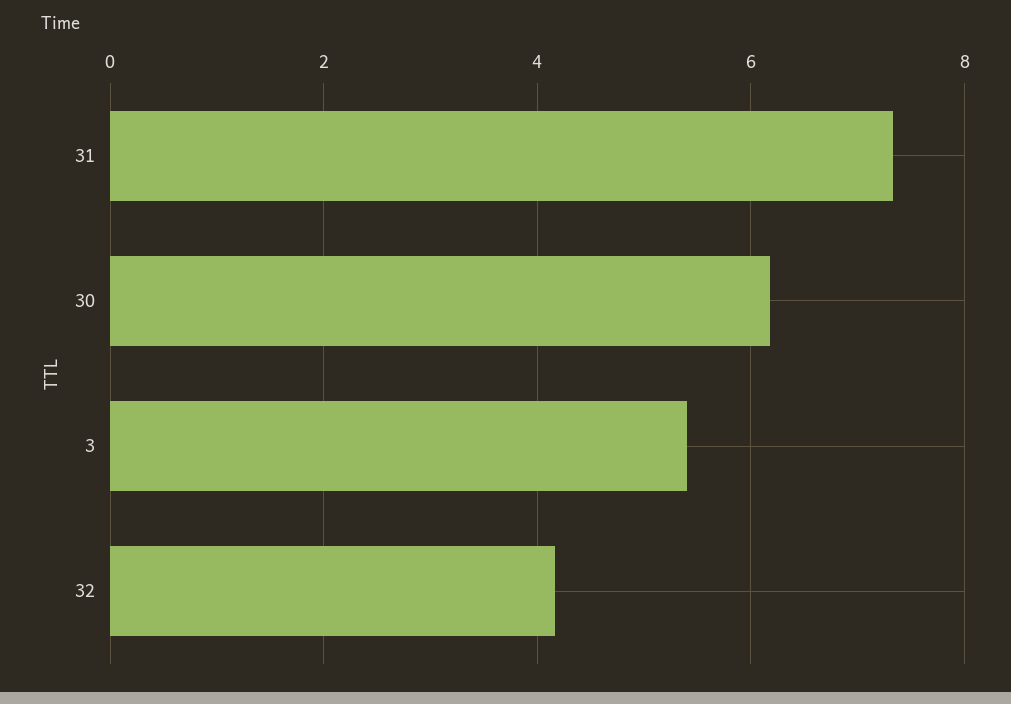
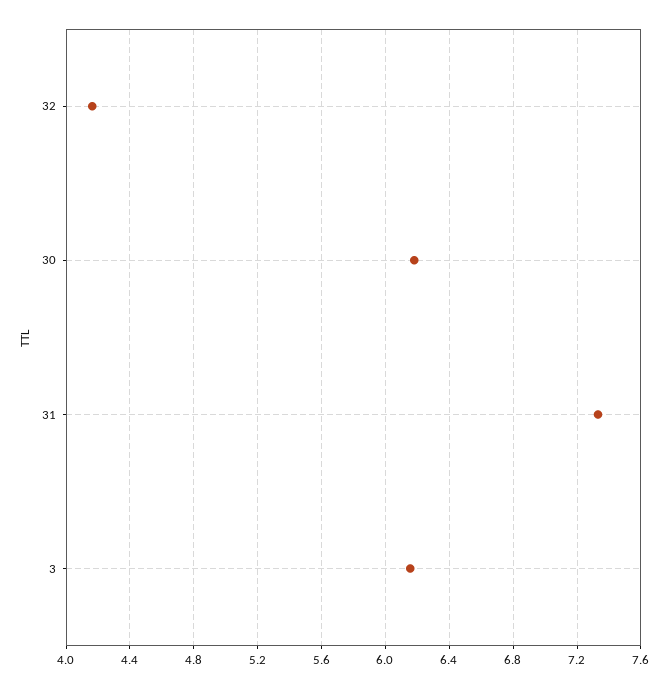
  {
    "31": 7.35,
    "30": 6.2,
-   "3": 5.4,
+   "3": 6.15,
    "32": 4.15
  }

